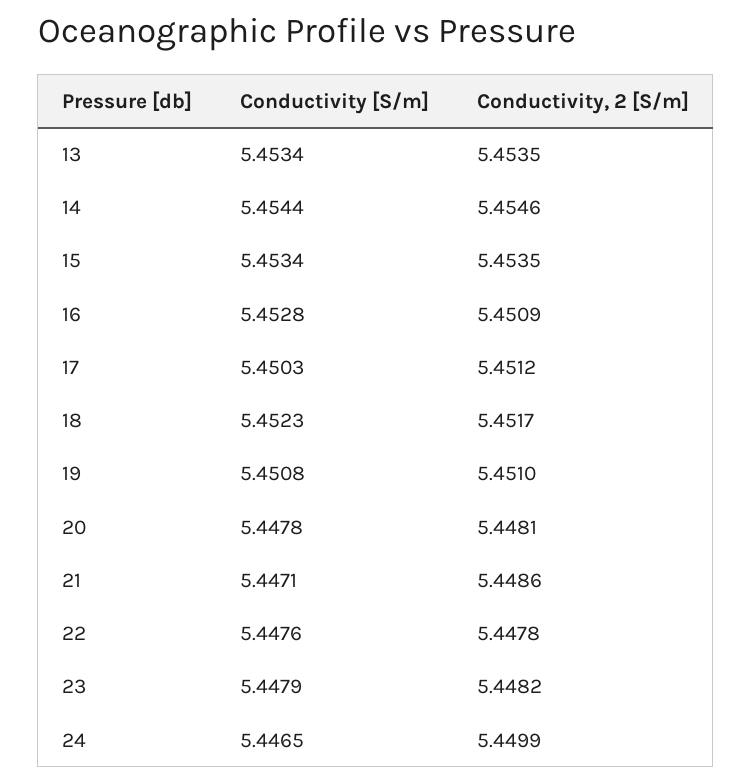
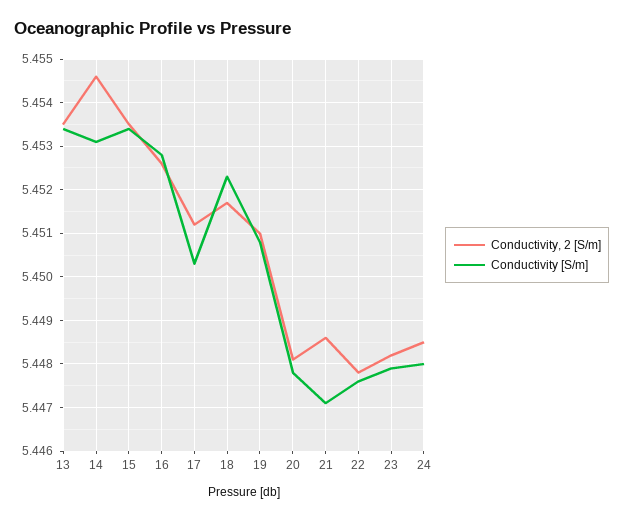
  {
    "Conductivity [S/m]": {
      "13": 5.4534,
-     "14": 5.4544,
+     "14": 5.453,
      "15": 5.4534,
      "16": 5.4528,
      "17": 5.4503,
      "18": 5.4523,
      "19": 5.4508,
      "20": 5.4478,
      "21": 5.4471,
      "22": 5.4476,
      "23": 5.4479,
-     "24": 5.4465
+     "24": 5.448
    },
    "Conductivity, 2 [S/m]": {
      "13": 5.4535,
      "14": 5.4546,
      "15": 5.4535,
-     "16": 5.4509,
+     "16": 5.4525,
      "17": 5.4512,
      "18": 5.4517,
      "19": 5.451,
      "20": 5.4481,
      "21": 5.4486,
      "22": 5.4478,
      "23": 5.4482,
-     "24": 5.4499
+     "24": 5.4485
    }
  }

